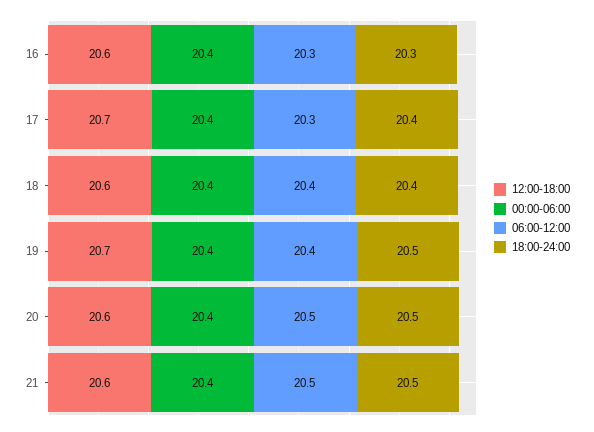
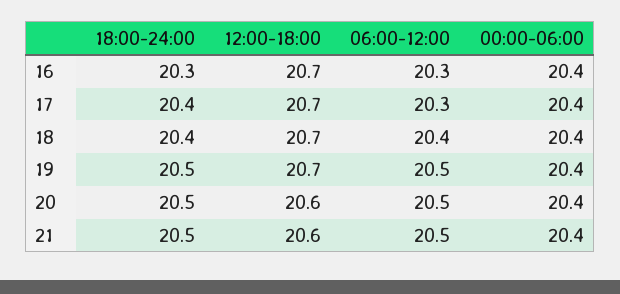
  {
    "12:00-18:00": {
-     "16": 20.6,
+     "16": 20.7,
      "17": 20.7,
-     "18": 20.6,
+     "18": 20.7,
      "19": 20.7,
      "20": 20.6,
      "21": 20.6
    },
    "00:00-06:00": {
      "16": 20.4,
      "17": 20.4,
      "18": 20.4,
      "19": 20.4,
      "20": 20.4,
      "21": 20.4
    },
    "06:00-12:00": {
      "16": 20.3,
      "17": 20.3,
      "18": 20.4,
-     "19": 20.4,
+     "19": 20.5,
      "20": 20.5,
      "21": 20.5
    },
    "18:00-24:00": {
      "16": 20.3,
      "17": 20.4,
      "18": 20.4,
      "19": 20.5,
      "20": 20.5,
      "21": 20.5
    }
  }

